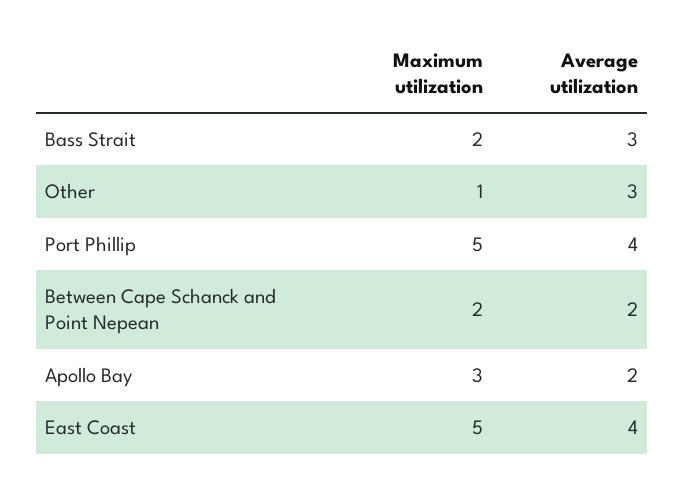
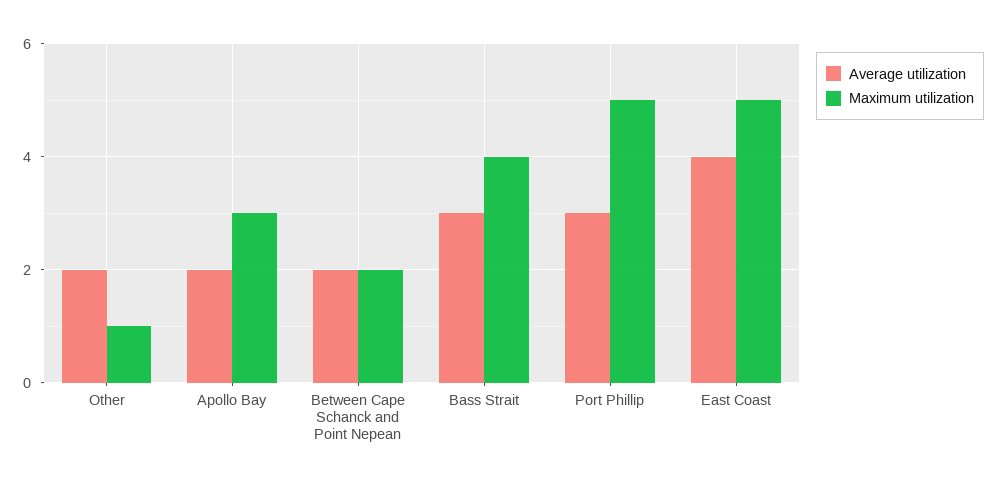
  {
    "Maximum utilization": {
-     "Bass Strait": 2,
+     "Bass Strait": 4,
      "Other": 1,
      "Port Phillip": 5,
      "Between Cape Schanck and Point Nepean": 2,
      "Apollo Bay": 3,
      "East Coast": 5
    },
    "Average utilization": {
      "Bass Strait": 3,
-     "Other": 3,
+     "Other": 2,
-     "Port Phillip": 4,
+     "Port Phillip": 3,
      "Between Cape Schanck and Point Nepean": 2,
      "Apollo Bay": 2,
      "East Coast": 4
    }
  }

